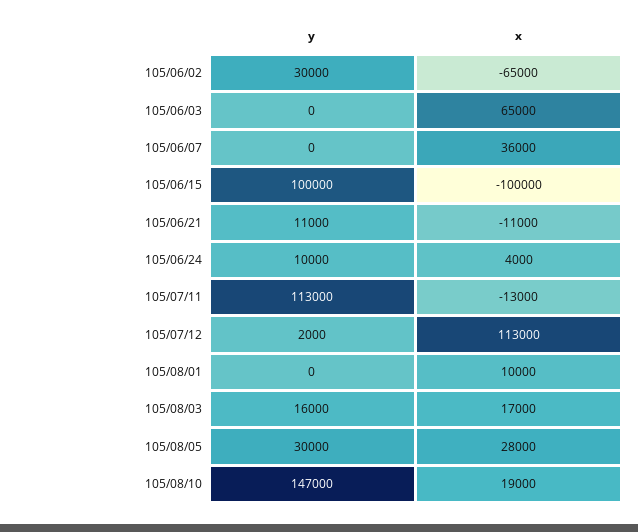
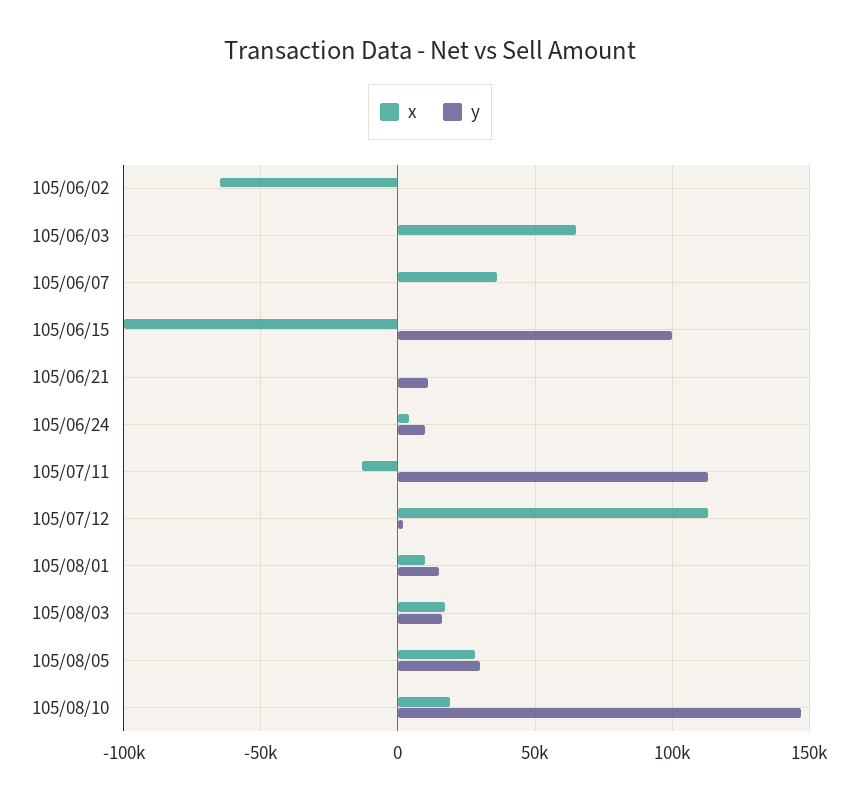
  {
    "y": {
-     "105/06/02": 30000,
+     "105/06/02": 0,
      "105/06/03": 0,
      "105/06/07": 0,
      "105/06/15": 100000,
      "105/06/21": 11000,
      "105/06/24": 10000,
      "105/07/11": 113000,
      "105/07/12": 2000,
-     "105/08/01": 0,
+     "105/08/01": 15000,
      "105/08/03": 16000,
      "105/08/05": 30000,
      "105/08/10": 147000
    },
    "x": {
      "105/06/02": -65000,
      "105/06/03": 65000,
      "105/06/07": 36000,
      "105/06/15": -100000,
-     "105/06/21": -11000,
+     "105/06/21": 0,
      "105/06/24": 4000,
      "105/07/11": -13000,
      "105/07/12": 113000,
      "105/08/01": 10000,
      "105/08/03": 17000,
      "105/08/05": 28000,
      "105/08/10": 19000
    }
  }

